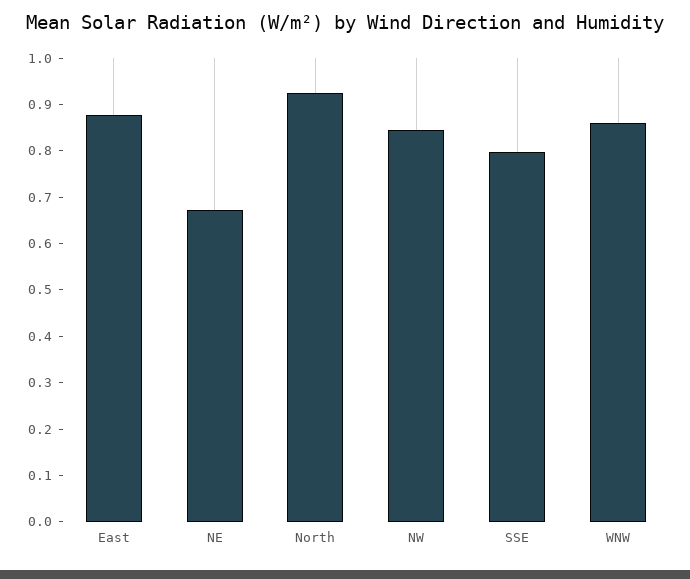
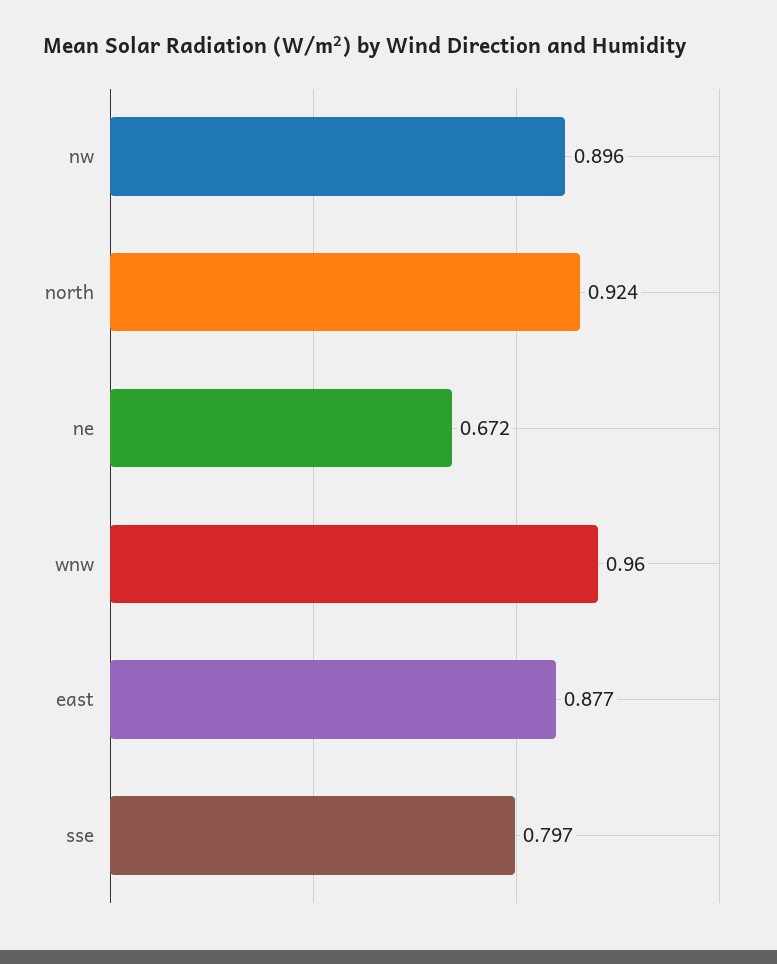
  {
    "East": 0.877,
    "NE": 0.672,
    "North": 0.924,
-   "NW": 0.84,
+   "NW": 0.896,
    "SSE": 0.797,
-   "WNW": 0.86
+   "WNW": 0.96
  }

